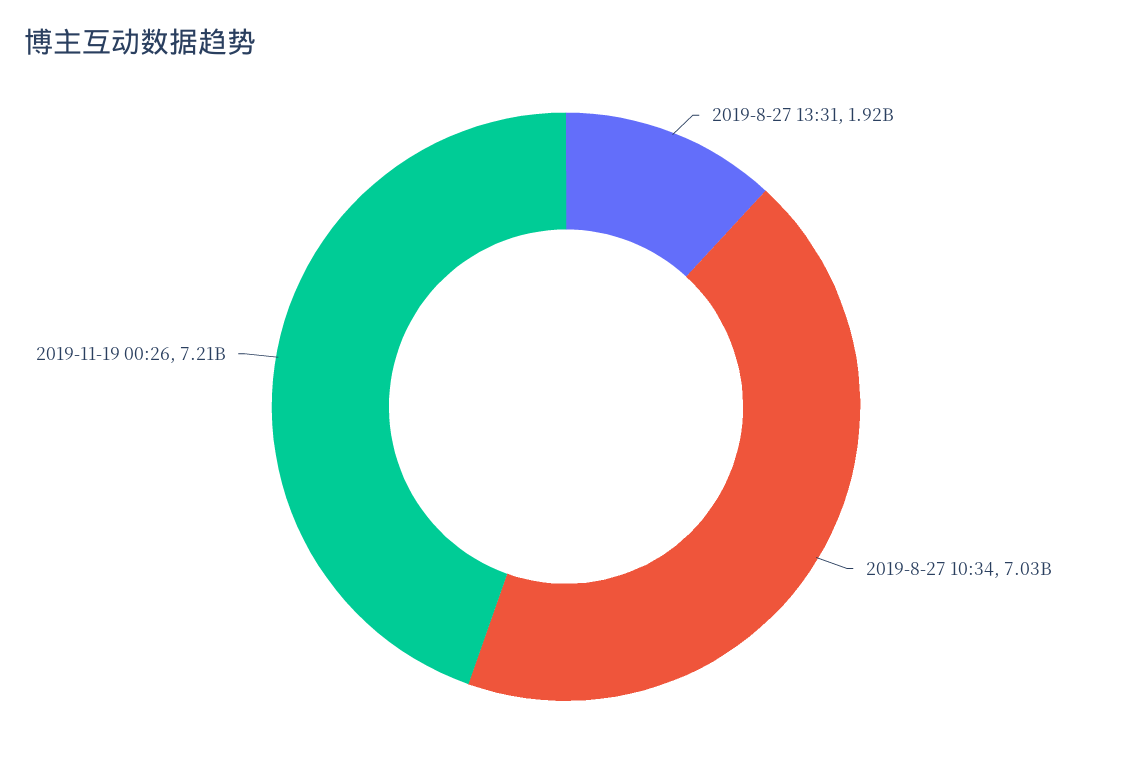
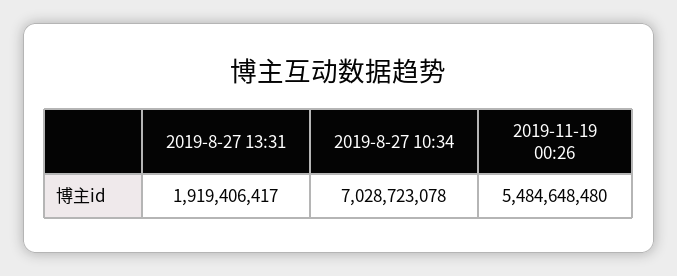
  {
    "2019-8-27 13:31": 1919406417,
    "2019-8-27 10:34": 7028723078,
-   "2019-11-19 00:26": 7210000000
+   "2019-11-19 00:26": 5484648480
  }

